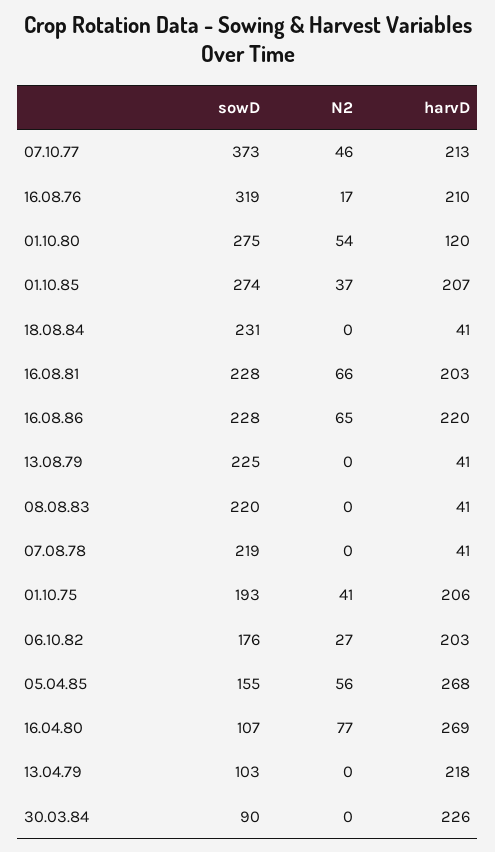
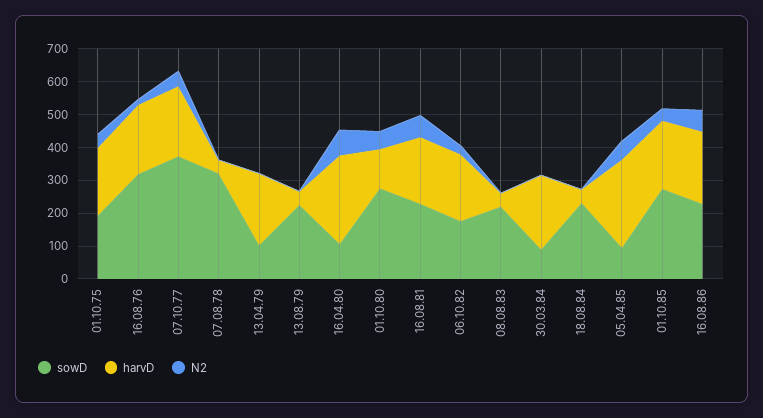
  {
    "sowD": {
      "07.10.77": 373,
      "16.08.76": 319,
      "01.10.80": 275,
      "01.10.85": 274,
      "18.08.84": 231,
      "16.08.81": 228,
      "16.08.86": 228,
      "13.08.79": 225,
      "08.08.83": 220,
-     "07.08.78": 219,
+     "07.08.78": 325,
      "01.10.75": 193,
      "06.10.82": 176,
-     "05.04.85": 155,
+     "05.04.85": 100,
      "16.04.80": 107,
      "13.04.79": 103,
      "30.03.84": 90
    },
    "N2": {
      "07.10.77": 46,
      "16.08.76": 17,
      "01.10.80": 54,
      "01.10.85": 37,
      "18.08.84": 0,
      "16.08.81": 66,
      "16.08.86": 65,
      "13.08.79": 0,
      "08.08.83": 0,
      "07.08.78": 0,
      "01.10.75": 41,
      "06.10.82": 27,
      "05.04.85": 56,
      "16.04.80": 77,
      "13.04.79": 0,
      "30.03.84": 0
    },
    "harvD": {
      "07.10.77": 213,
      "16.08.76": 210,
      "01.10.80": 120,
      "01.10.85": 207,
      "18.08.84": 41,
      "16.08.81": 203,
      "16.08.86": 220,
      "13.08.79": 41,
      "08.08.83": 41,
      "07.08.78": 41,
      "01.10.75": 206,
      "06.10.82": 203,
      "05.04.85": 268,
      "16.04.80": 269,
      "13.04.79": 218,
      "30.03.84": 226
    }
  }

